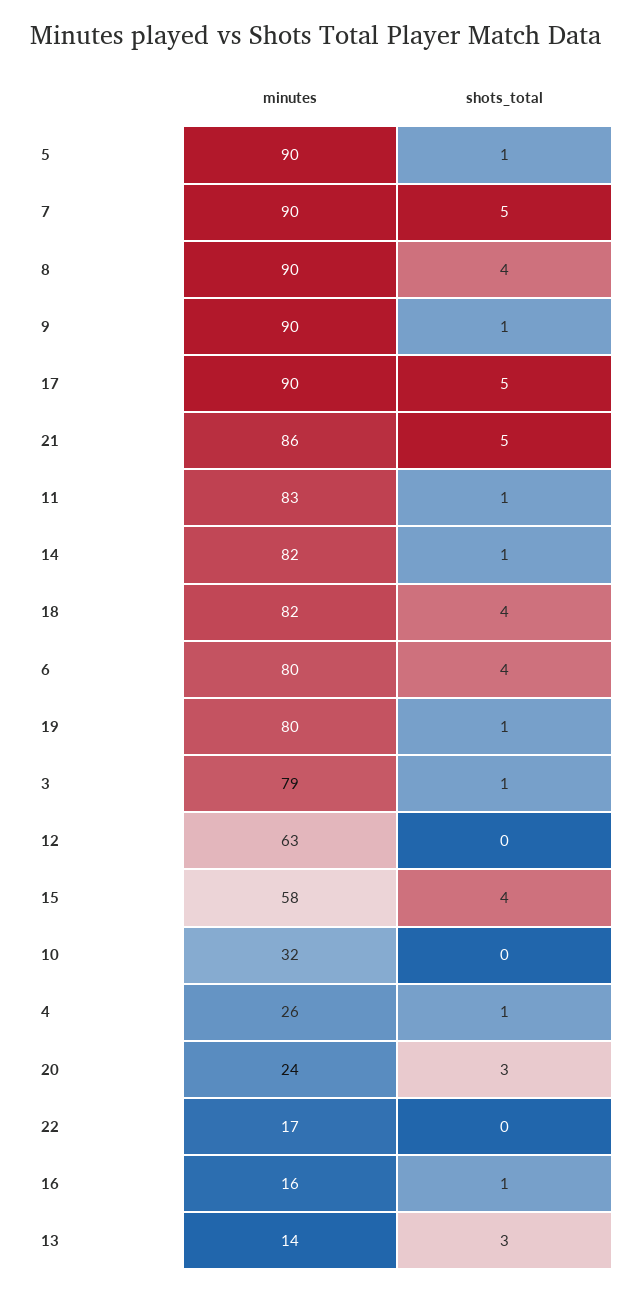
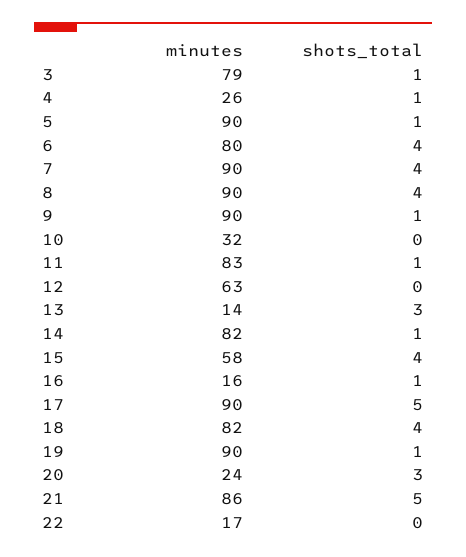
  {
    "minutes": {
      "5": 90,
      "7": 90,
      "8": 90,
      "9": 90,
      "17": 90,
      "21": 86,
      "11": 83,
      "14": 82,
      "18": 82,
      "6": 80,
-     "19": 80,
+     "19": 90,
      "3": 79,
      "12": 63,
      "15": 58,
      "10": 32,
      "4": 26,
      "20": 24,
      "22": 17,
      "16": 16,
      "13": 14
    },
    "shots_total": {
      "5": 1,
-     "7": 5,
+     "7": 4,
      "8": 4,
      "9": 1,
      "17": 5,
      "21": 5,
      "11": 1,
      "14": 1,
      "18": 4,
      "6": 4,
      "19": 1,
      "3": 1,
      "12": 0,
      "15": 4,
      "10": 0,
      "4": 1,
      "20": 3,
      "22": 0,
      "16": 1,
      "13": 3
    }
  }

